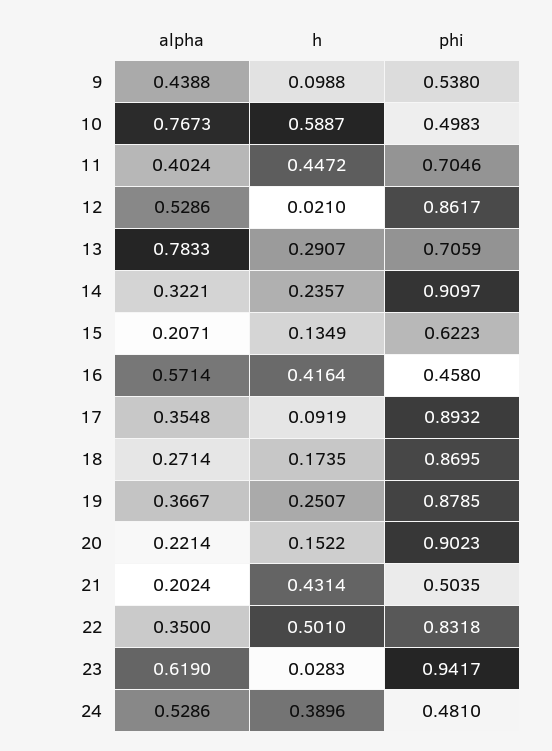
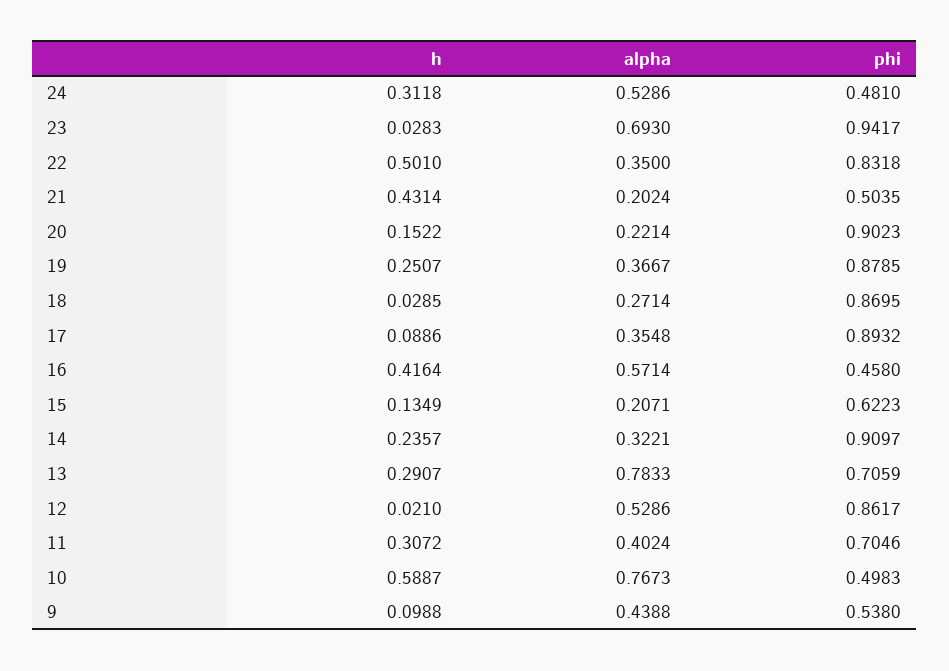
  {
    "alpha": {
      "9": 0.4388,
      "10": 0.7673,
      "11": 0.4024,
      "12": 0.5286,
      "13": 0.7833,
      "14": 0.3221,
      "15": 0.2071,
      "16": 0.5714,
      "17": 0.3548,
      "18": 0.2714,
      "19": 0.3667,
      "20": 0.2214,
      "21": 0.2024,
      "22": 0.35,
-     "23": 0.619,
+     "23": 0.693,
      "24": 0.5286
    },
    "h": {
      "9": 0.0988,
      "10": 0.5887,
-     "11": 0.4472,
+     "11": 0.3072,
      "12": 0.021,
      "13": 0.2907,
      "14": 0.2357,
      "15": 0.1349,
      "16": 0.4164,
-     "17": 0.0919,
+     "17": 0.0886,
-     "18": 0.1735,
+     "18": 0.0285,
      "19": 0.2507,
      "20": 0.1522,
      "21": 0.4314,
      "22": 0.501,
      "23": 0.0283,
-     "24": 0.3896
+     "24": 0.3118
    },
    "phi": {
      "9": 0.538,
      "10": 0.4983,
      "11": 0.7046,
      "12": 0.8617,
      "13": 0.7059,
      "14": 0.9097,
      "15": 0.6223,
      "16": 0.458,
      "17": 0.8932,
      "18": 0.8695,
      "19": 0.8785,
      "20": 0.9023,
      "21": 0.5035,
      "22": 0.8318,
      "23": 0.9417,
      "24": 0.481
    }
  }

